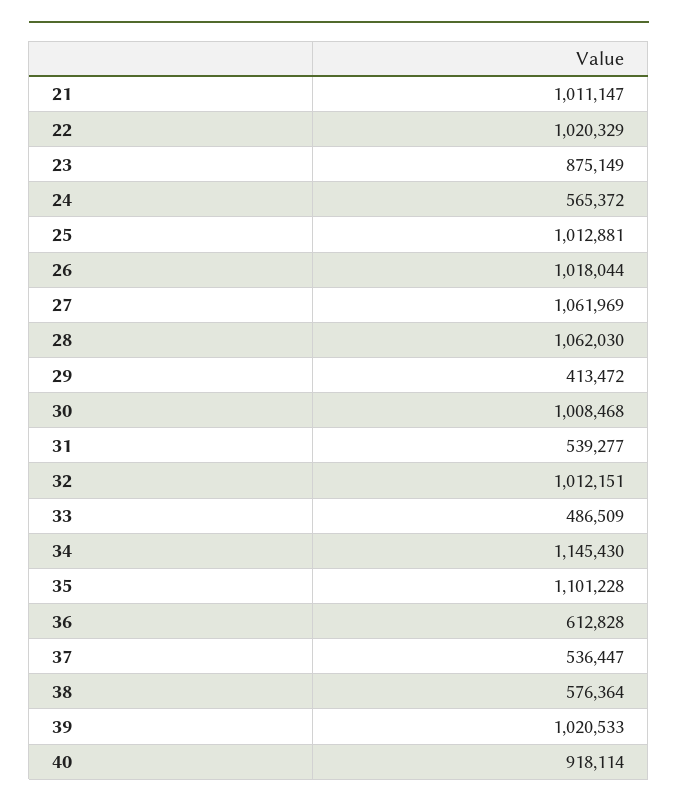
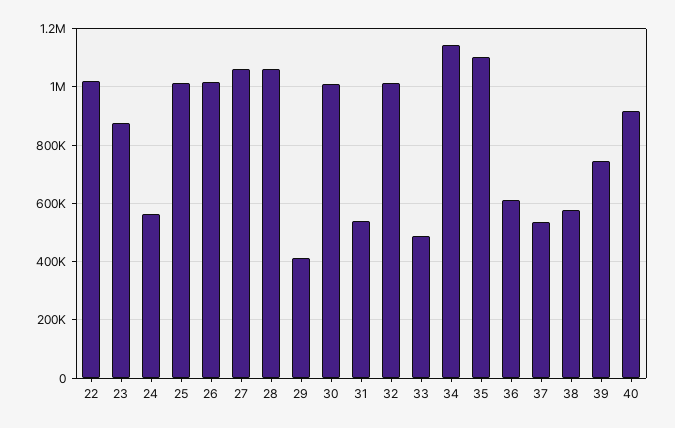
  {
-   "21": 1011147,
    "22": 1020329,
    "23": 875149,
    "24": 565372,
    "25": 1012881,
    "26": 1018044,
    "27": 1061969,
    "28": 1062030,
    "29": 413472,
    "30": 1008468,
    "31": 539277,
    "32": 1012151,
    "33": 486509,
    "34": 1145430,
    "35": 1101228,
    "36": 612828,
    "37": 536447,
    "38": 576364,
-   "39": 1020533,
+   "39": 750000,
    "40": 918114
  }

